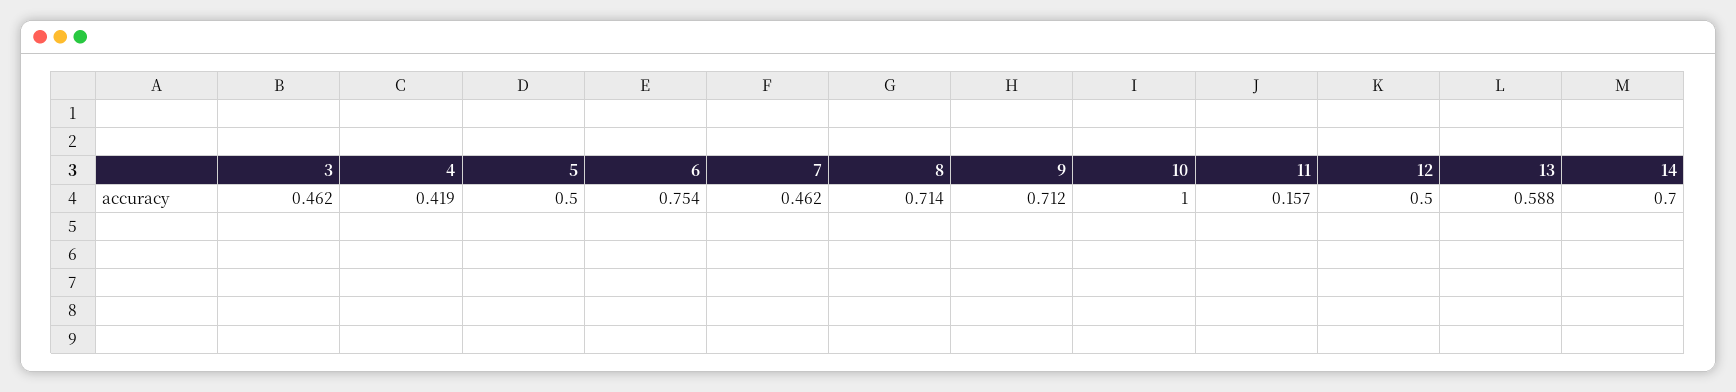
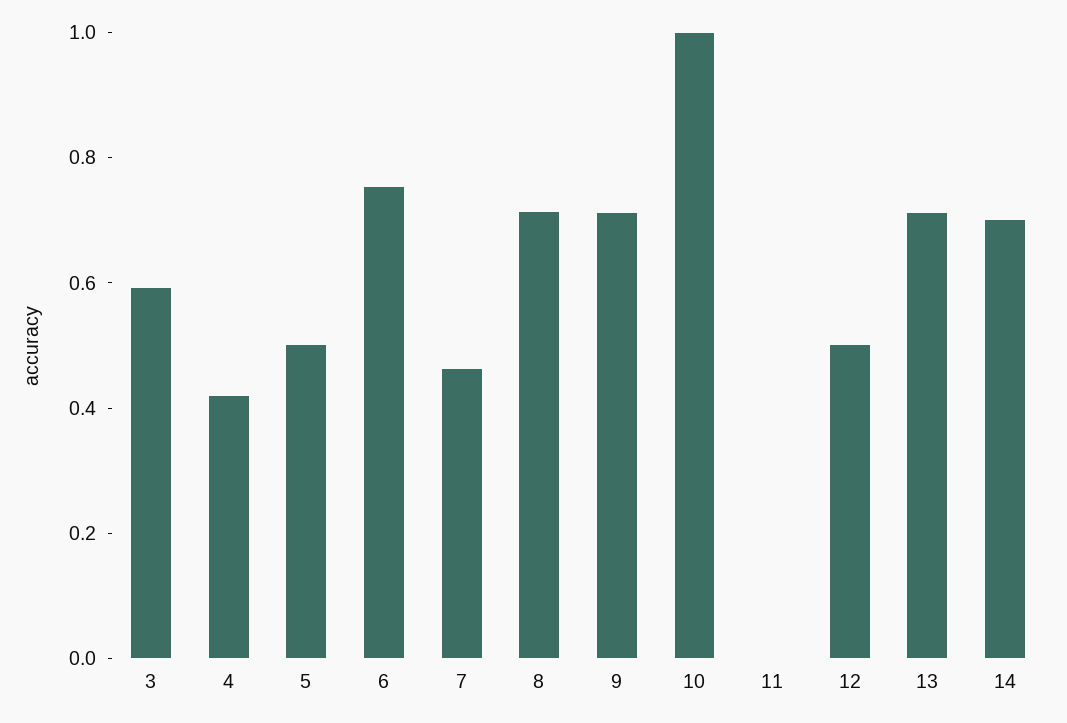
  {
-   "3": 0.462,
+   "3": 0.6,
    "4": 0.419,
    "5": 0.5,
    "6": 0.754,
    "7": 0.462,
    "8": 0.714,
    "9": 0.712,
    "10": 1,
-   "11": 0.157,
+   "11": 0,
    "12": 0.5,
-   "13": 0.588,
+   "13": 0.7,
    "14": 0.7
  }

